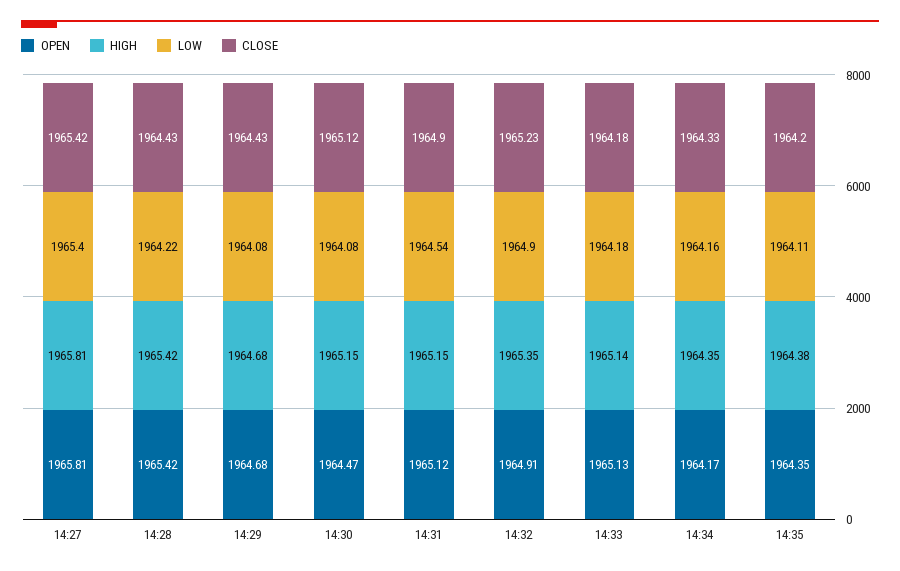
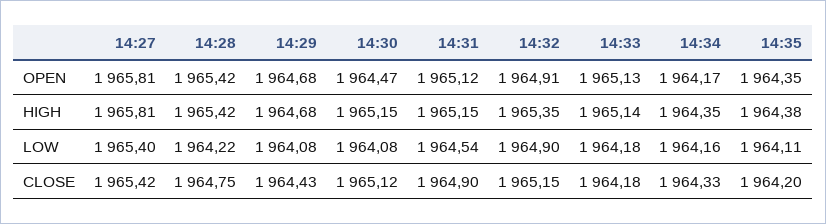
  {
    "OPEN": {
      "14:27": 1965.81,
      "14:28": 1965.42,
      "14:29": 1964.68,
      "14:30": 1964.47,
      "14:31": 1965.12,
      "14:32": 1964.91,
      "14:33": 1965.13,
      "14:34": 1964.17,
      "14:35": 1964.35
    },
    "HIGH": {
      "14:27": 1965.81,
      "14:28": 1965.42,
      "14:29": 1964.68,
      "14:30": 1965.15,
      "14:31": 1965.15,
      "14:32": 1965.35,
      "14:33": 1965.14,
      "14:34": 1964.35,
      "14:35": 1964.38
    },
    "LOW": {
      "14:27": 1965.4,
      "14:28": 1964.22,
      "14:29": 1964.08,
      "14:30": 1964.08,
      "14:31": 1964.54,
      "14:32": 1964.9,
      "14:33": 1964.18,
      "14:34": 1964.16,
      "14:35": 1964.11
    },
    "CLOSE": {
      "14:27": 1965.42,
-     "14:28": 1964.43,
+     "14:28": 1964.75,
      "14:29": 1964.43,
      "14:30": 1965.12,
      "14:31": 1964.9,
-     "14:32": 1965.23,
+     "14:32": 1965.15,
      "14:33": 1964.18,
      "14:34": 1964.33,
      "14:35": 1964.2
    }
  }

